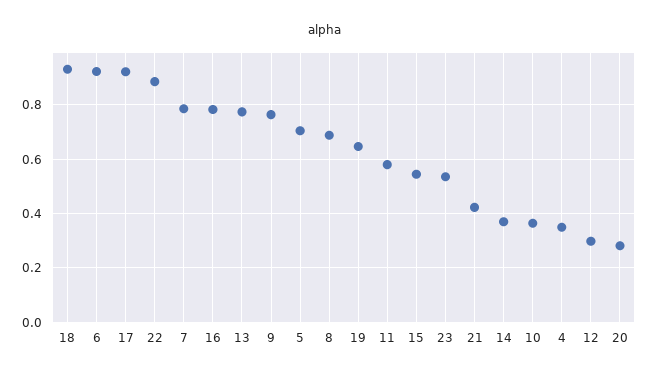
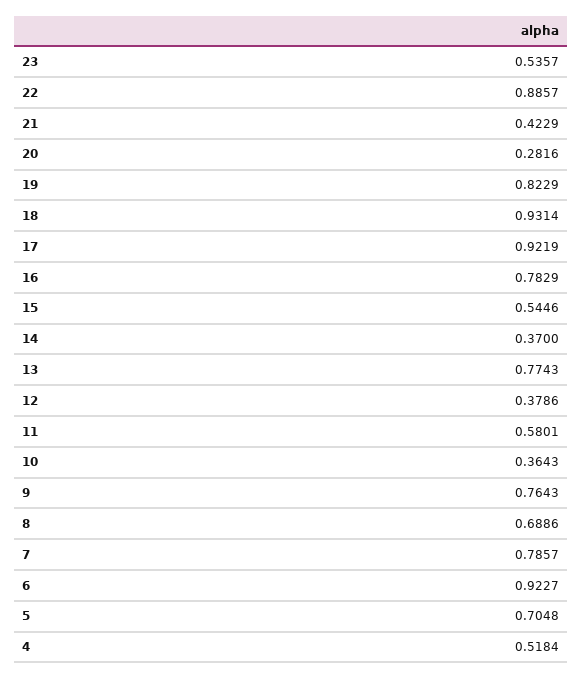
  {
    "18": 0.9314,
    "6": 0.9227,
    "17": 0.9219,
    "22": 0.8857,
    "7": 0.7857,
    "16": 0.7829,
    "13": 0.7743,
    "9": 0.7643,
    "5": 0.7048,
    "8": 0.6886,
-   "19": 0.65,
+   "19": 0.8229,
    "11": 0.5801,
    "15": 0.5446,
    "23": 0.5357,
    "21": 0.4229,
    "14": 0.37,
    "10": 0.3643,
-   "4": 0.35,
+   "4": 0.5184,
-   "12": 0.3,
+   "12": 0.3786,
    "20": 0.2816
  }

